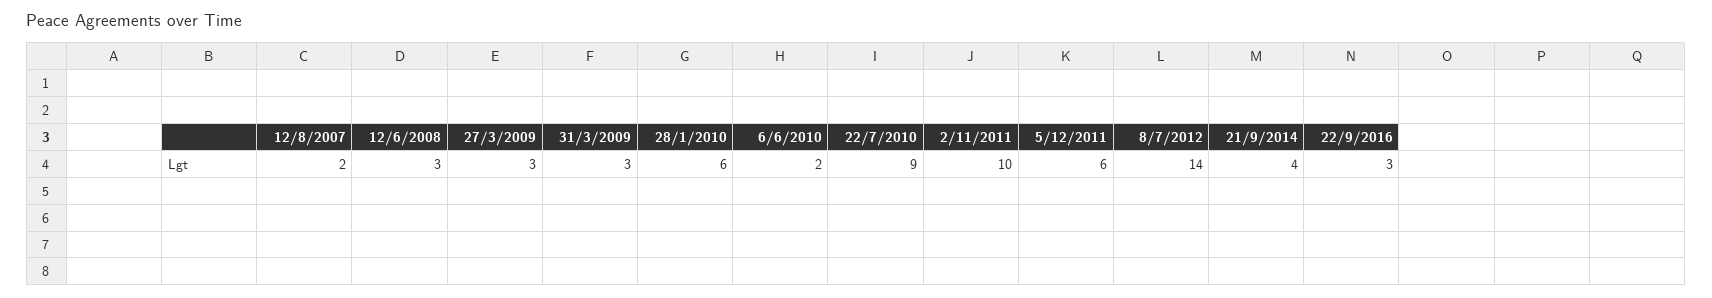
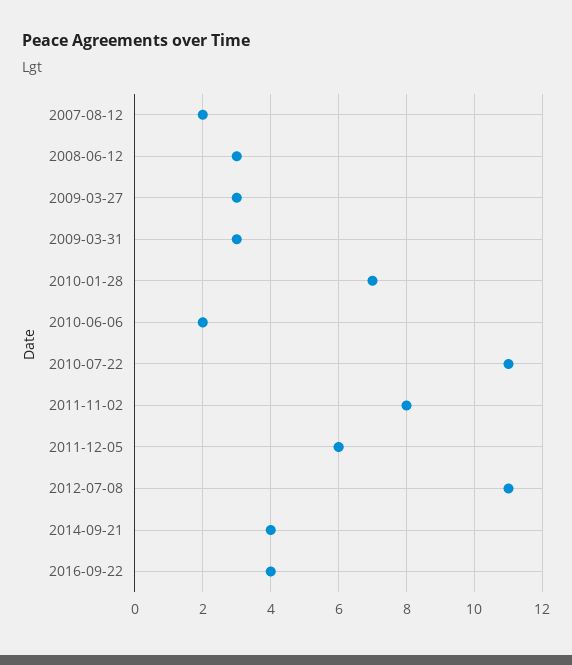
  {
    "12/8/2007": 2,
    "12/6/2008": 3,
    "27/3/2009": 3,
    "31/3/2009": 3,
-   "28/1/2010": 6,
+   "28/1/2010": 7,
    "6/6/2010": 2,
-   "22/7/2010": 9,
+   "22/7/2010": 11,
-   "2/11/2011": 10,
+   "2/11/2011": 8,
    "5/12/2011": 6,
-   "8/7/2012": 14,
+   "8/7/2012": 11,
    "21/9/2014": 4,
-   "22/9/2016": 3
+   "22/9/2016": 4
  }

